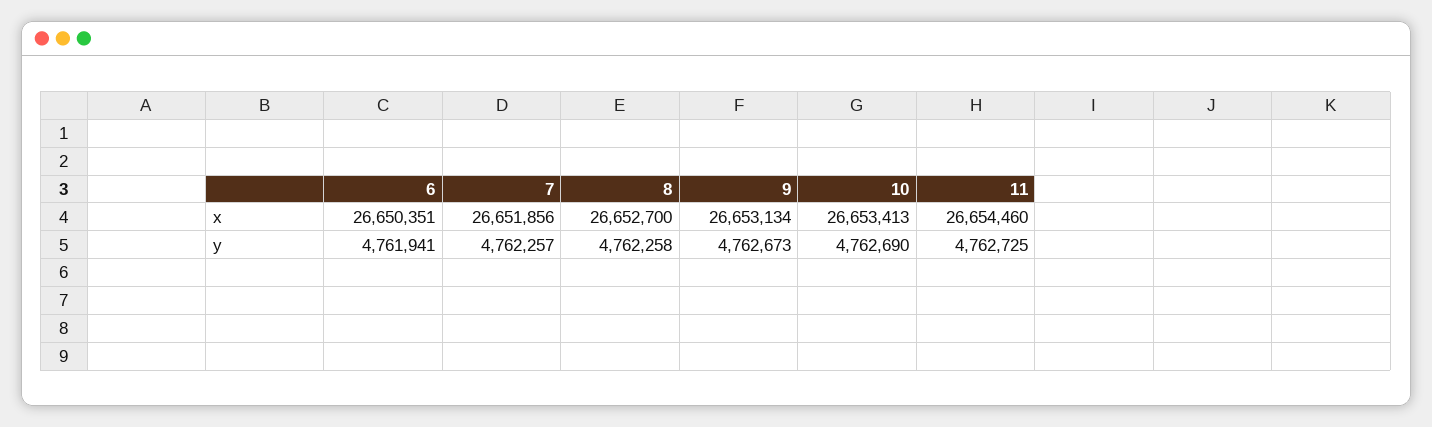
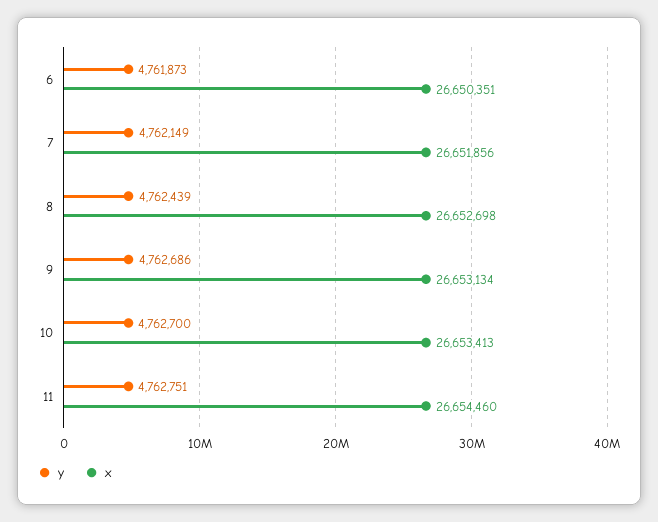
  {
    "x": {
      "6": 26650351,
      "7": 26651856,
-     "8": 26652700,
+     "8": 26652698,
      "9": 26653134,
      "10": 26653413,
      "11": 26654460
    },
    "y": {
-     "6": 4761941,
+     "6": 4761873,
-     "7": 4762257,
+     "7": 4762149,
-     "8": 4762258,
+     "8": 4762439,
-     "9": 4762673,
+     "9": 4762686,
-     "10": 4762690,
+     "10": 4762700,
-     "11": 4762725
+     "11": 4762751
    }
  }

